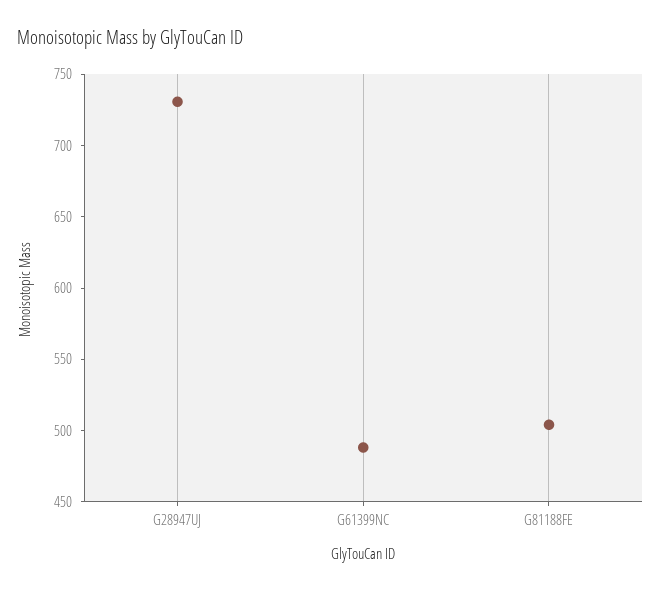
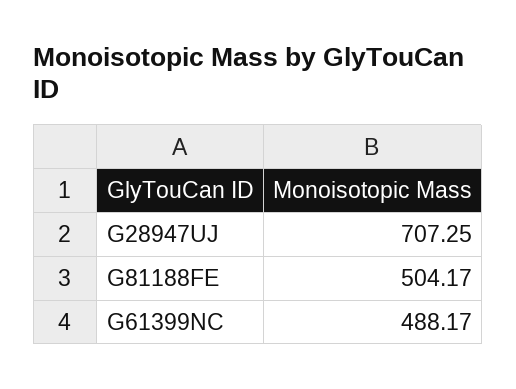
  {
-   "G28947UJ": 730,
+   "G28947UJ": 707.25,
    "G61399NC": 488.17,
    "G81188FE": 504.17
  }

